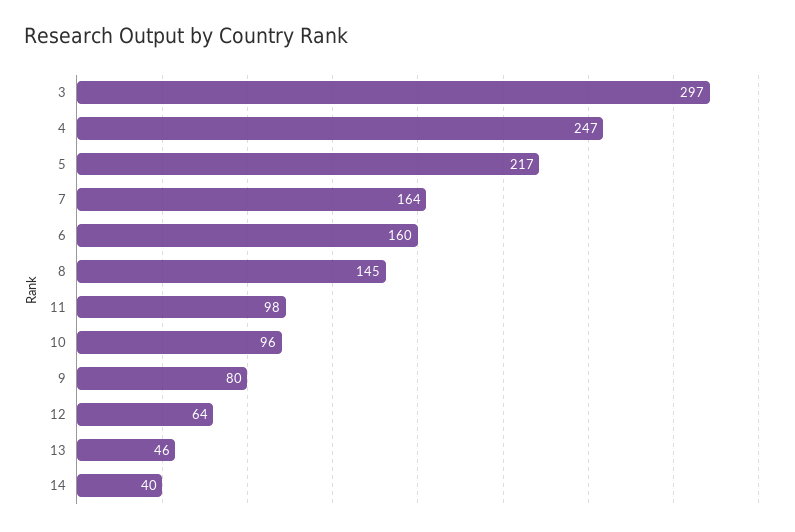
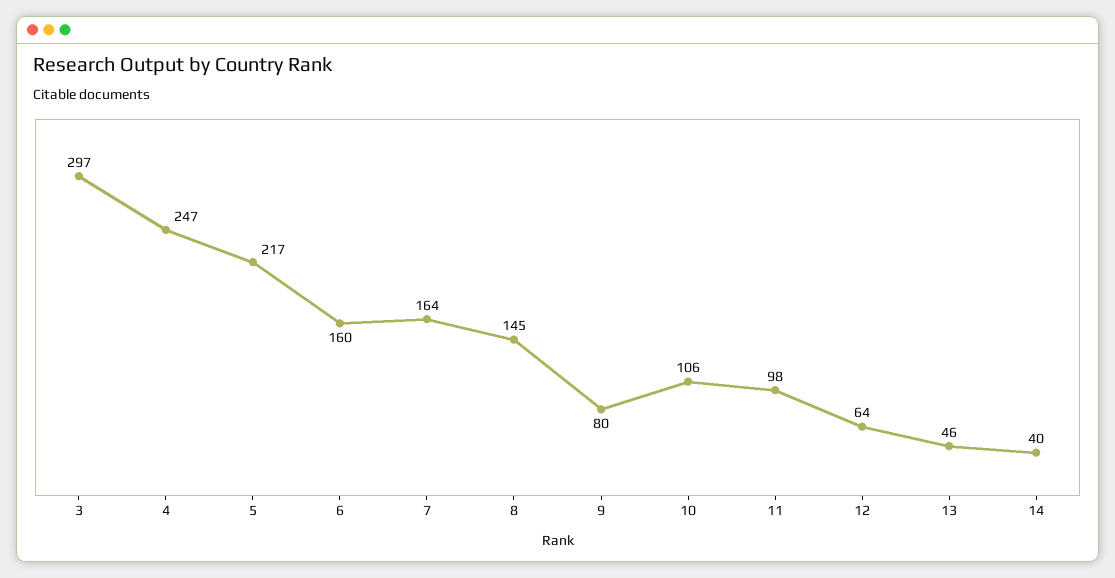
  {
    "3": 297,
    "4": 247,
    "5": 217,
    "7": 164,
    "6": 160,
    "8": 145,
    "11": 98,
-   "10": 96,
+   "10": 106,
    "9": 80,
    "12": 64,
    "13": 46,
    "14": 40
  }

